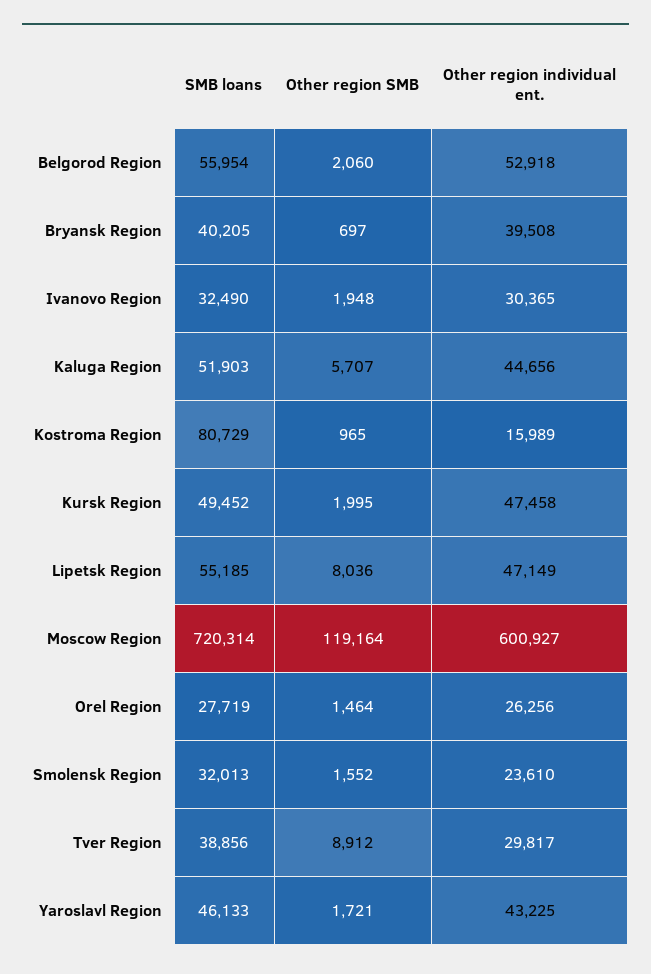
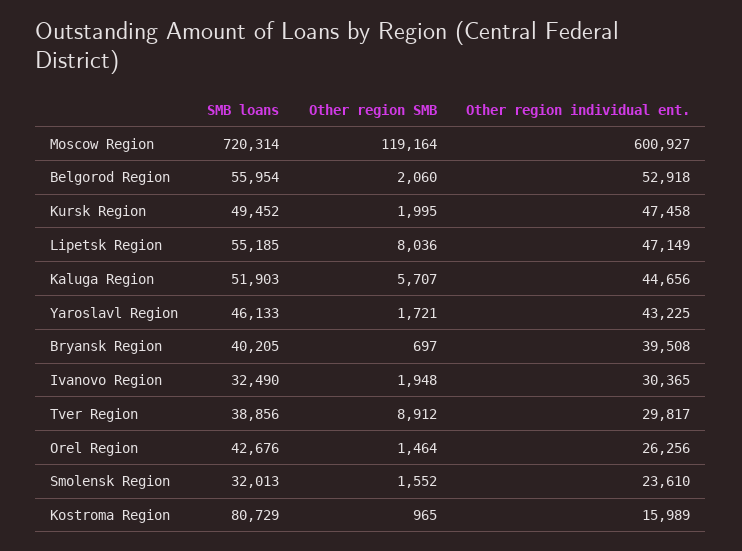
  {
    "SMB loans": {
      "Belgorod Region": 55954,
      "Bryansk Region": 40205,
      "Ivanovo Region": 32490,
      "Kaluga Region": 51903,
      "Kostroma Region": 80729,
      "Kursk Region": 49452,
      "Lipetsk Region": 55185,
      "Moscow Region": 720314,
-     "Orel Region": 27719,
+     "Orel Region": 42676,
      "Smolensk Region": 32013,
      "Tver Region": 38856,
      "Yaroslavl Region": 46133
    },
    "Other region SMB": {
      "Belgorod Region": 2060,
      "Bryansk Region": 697,
      "Ivanovo Region": 1948,
      "Kaluga Region": 5707,
      "Kostroma Region": 965,
      "Kursk Region": 1995,
      "Lipetsk Region": 8036,
      "Moscow Region": 119164,
      "Orel Region": 1464,
      "Smolensk Region": 1552,
      "Tver Region": 8912,
      "Yaroslavl Region": 1721
    },
    "Other region individual ent.": {
      "Belgorod Region": 52918,
      "Bryansk Region": 39508,
      "Ivanovo Region": 30365,
      "Kaluga Region": 44656,
      "Kostroma Region": 15989,
      "Kursk Region": 47458,
      "Lipetsk Region": 47149,
      "Moscow Region": 600927,
      "Orel Region": 26256,
      "Smolensk Region": 23610,
      "Tver Region": 29817,
      "Yaroslavl Region": 43225
    }
  }

